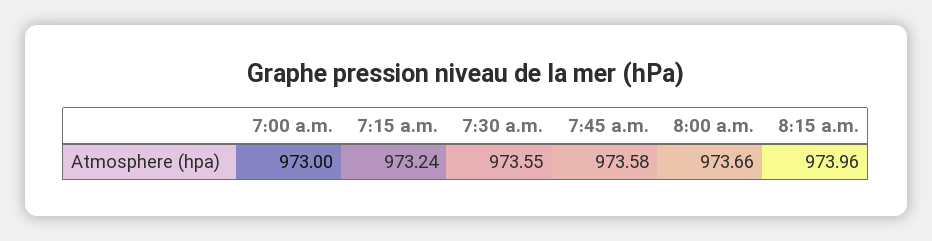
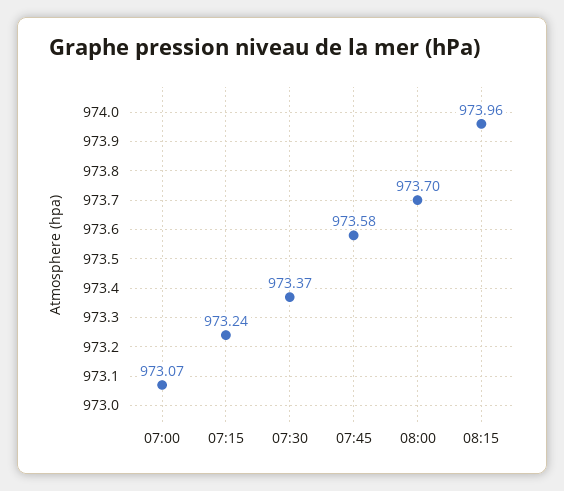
  {
-   "7:00 a.m.": 973,
+   "7:00 a.m.": 973.07,
    "7:15 a.m.": 973.24,
-   "7:30 a.m.": 973.55,
+   "7:30 a.m.": 973.37,
    "7:45 a.m.": 973.58,
-   "8:00 a.m.": 973.66,
+   "8:00 a.m.": 973.7,
    "8:15 a.m.": 973.96
  }

